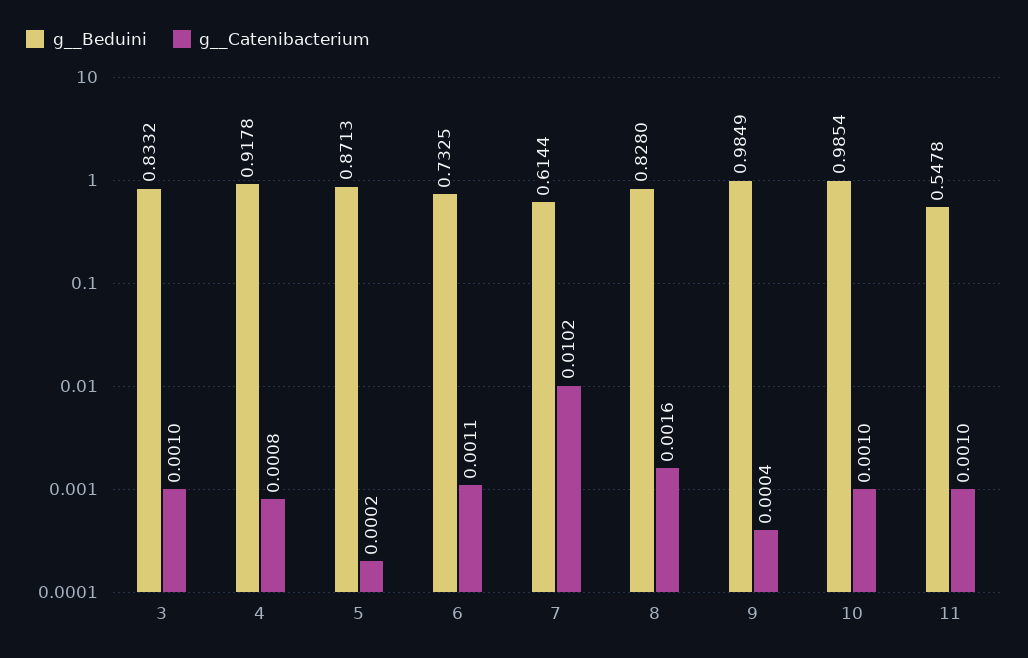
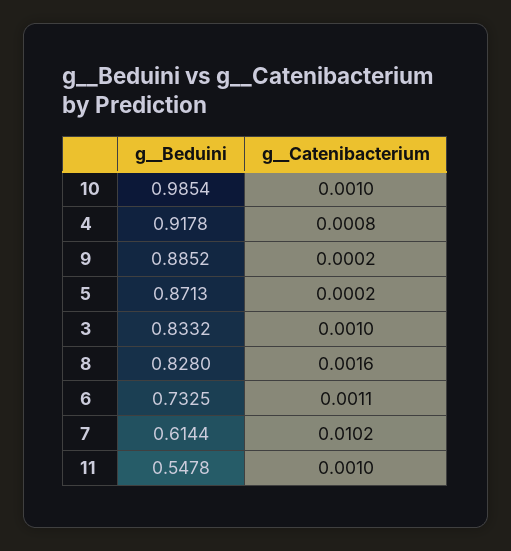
  {
    "g__Beduini": {
      "3": 0.8332,
      "4": 0.9178,
      "5": 0.8713,
      "6": 0.7325,
      "7": 0.6144,
      "8": 0.828,
-     "9": 0.9849,
+     "9": 0.8852,
      "10": 0.9854,
      "11": 0.5478
    },
    "g__Catenibacterium": {
      "3": 0.001,
      "4": 0.0008,
      "5": 0.0002,
      "6": 0.0011,
      "7": 0.0102,
      "8": 0.0016,
-     "9": 0.0004,
+     "9": 0.0002,
      "10": 0.001,
      "11": 0.001
    }
  }

